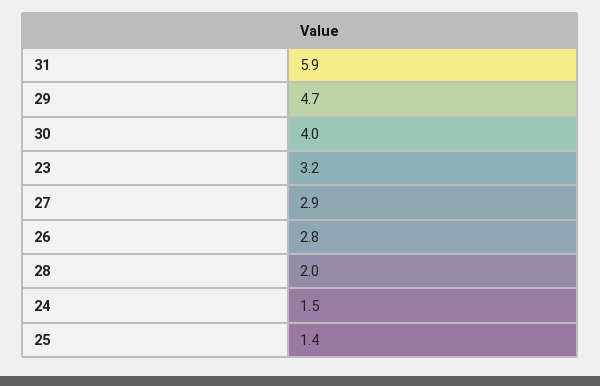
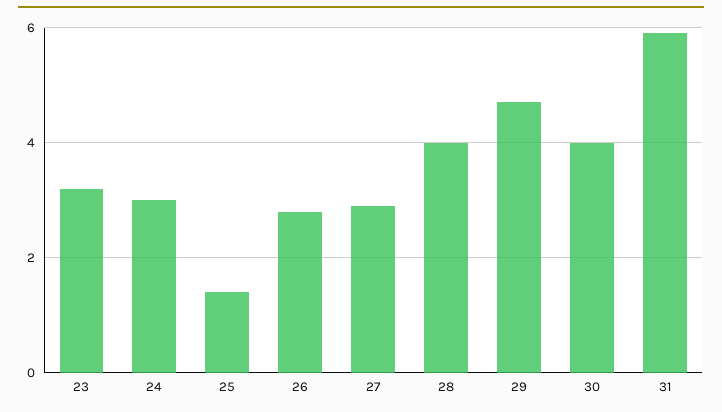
  {
    "31": 5.9,
    "29": 4.7,
    "30": 4,
    "23": 3.2,
    "27": 2.9,
    "26": 2.8,
-   "28": 2,
+   "28": 4,
-   "24": 1.5,
+   "24": 3,
    "25": 1.4
  }

